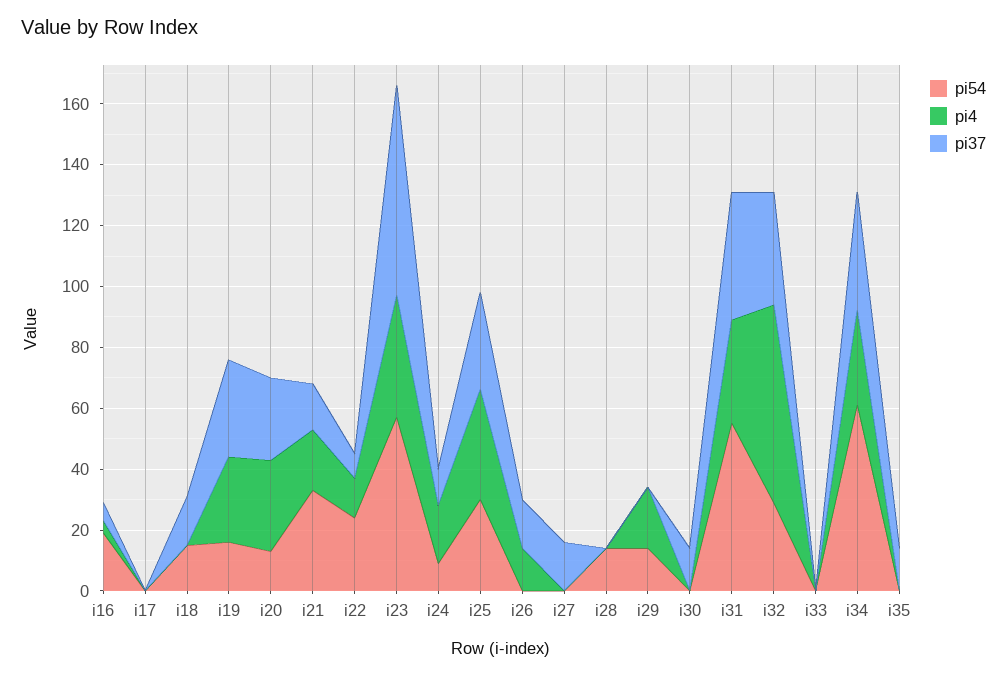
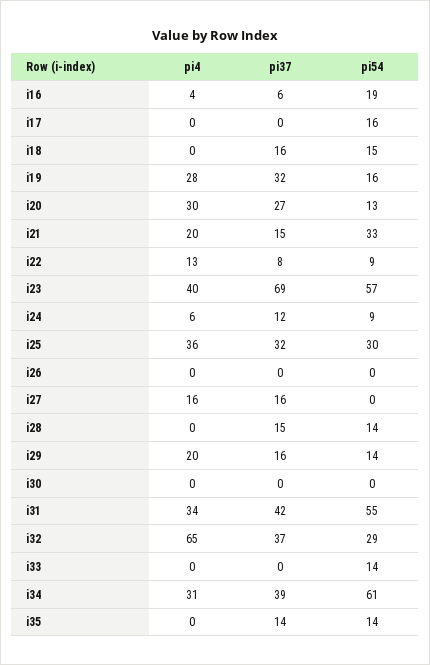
  {
    "pi54": {
      "i16": 19,
-     "i17": 0,
+     "i17": 16,
      "i18": 15,
      "i19": 16,
      "i20": 13,
      "i21": 33,
-     "i22": 25,
+     "i22": 9,
      "i23": 57,
      "i24": 9,
      "i25": 30,
      "i26": 0,
      "i27": 0,
      "i28": 14,
      "i29": 14,
      "i30": 0,
      "i31": 55,
      "i32": 29,
-     "i33": 0,
+     "i33": 14,
      "i34": 61,
-     "i35": 0
+     "i35": 14
    },
    "pi4": {
      "i16": 4,
      "i17": 0,
      "i18": 0,
      "i19": 28,
      "i20": 30,
      "i21": 20,
      "i22": 13,
      "i23": 40,
-     "i24": 20,
+     "i24": 6,
      "i25": 36,
-     "i26": 15,
+     "i26": 0,
-     "i27": 0,
+     "i27": 16,
      "i28": 0,
      "i29": 20,
      "i30": 0,
      "i31": 34,
      "i32": 65,
      "i33": 0,
      "i34": 31,
      "i35": 0
    },
    "pi37": {
      "i16": 6,
      "i17": 0,
      "i18": 16,
      "i19": 32,
      "i20": 27,
      "i21": 15,
      "i22": 8,
      "i23": 69,
      "i24": 12,
      "i25": 32,
-     "i26": 15,
+     "i26": 0,
      "i27": 16,
-     "i28": 0,
+     "i28": 15,
-     "i29": 0,
+     "i29": 16,
-     "i30": 15,
+     "i30": 0,
      "i31": 42,
      "i32": 37,
      "i33": 0,
      "i34": 39,
      "i35": 14
    }
  }

